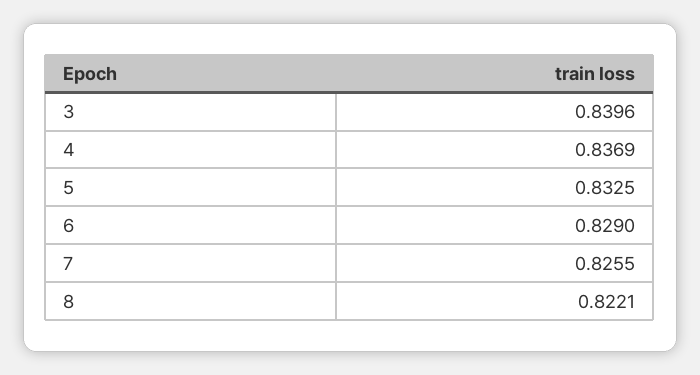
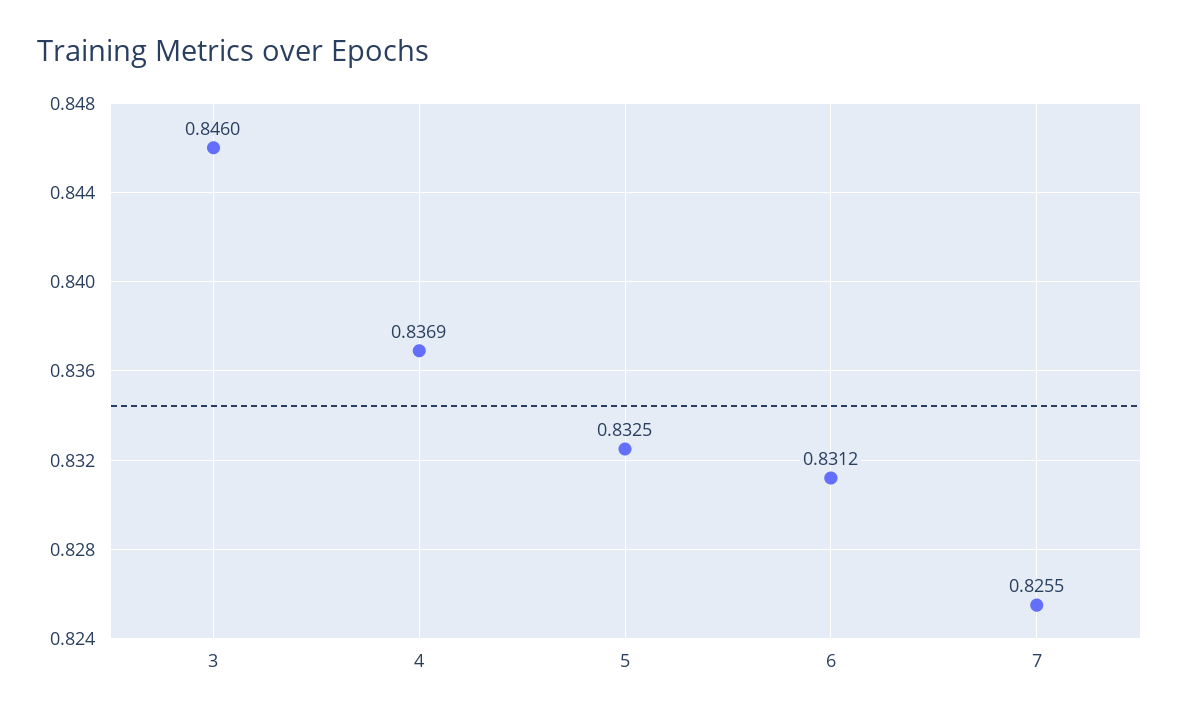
  {
-   "3": 0.8396,
+   "3": 0.846,
    "4": 0.8369,
    "5": 0.8325,
-   "6": 0.829,
+   "6": 0.8312,
-   "7": 0.8255,
+   "7": 0.8255
-   "8": 0.8221
  }

